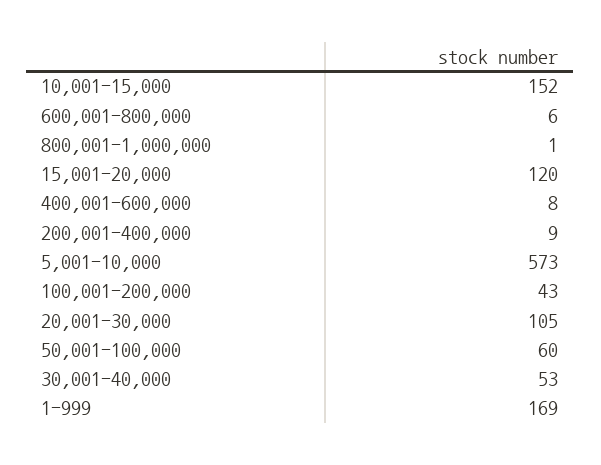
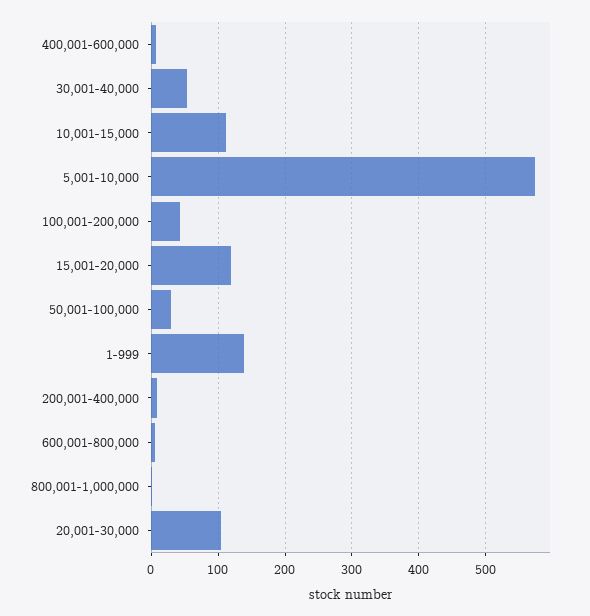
  {
-   "10,001-15,000": 152,
+   "10,001-15,000": 110,
    "600,001-800,000": 6,
    "800,001-1,000,000": 1,
    "15,001-20,000": 120,
    "400,001-600,000": 8,
    "200,001-400,000": 9,
    "5,001-10,000": 573,
    "100,001-200,000": 43,
    "20,001-30,000": 105,
-   "50,001-100,000": 60,
+   "50,001-100,000": 30,
    "30,001-40,000": 53,
-   "1-999": 169
+   "1-999": 140
  }

